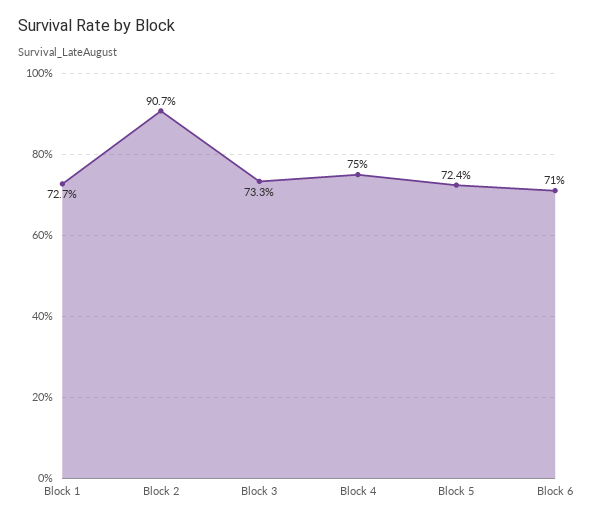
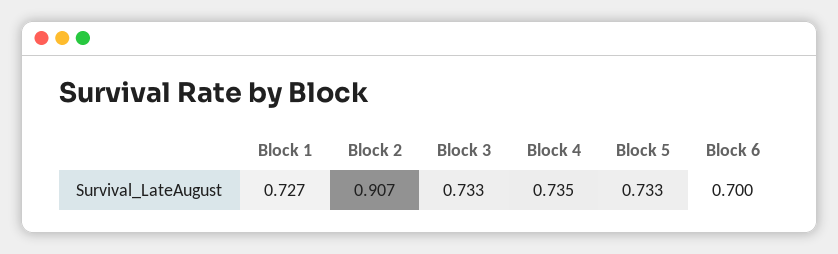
  {
    "Block 1": 0.727,
    "Block 2": 0.907,
    "Block 3": 0.733,
-   "Block 4": 0.75,
+   "Block 4": 0.735,
-   "Block 5": 0.724,
+   "Block 5": 0.733,
-   "Block 6": 0.71
+   "Block 6": 0.7
  }

